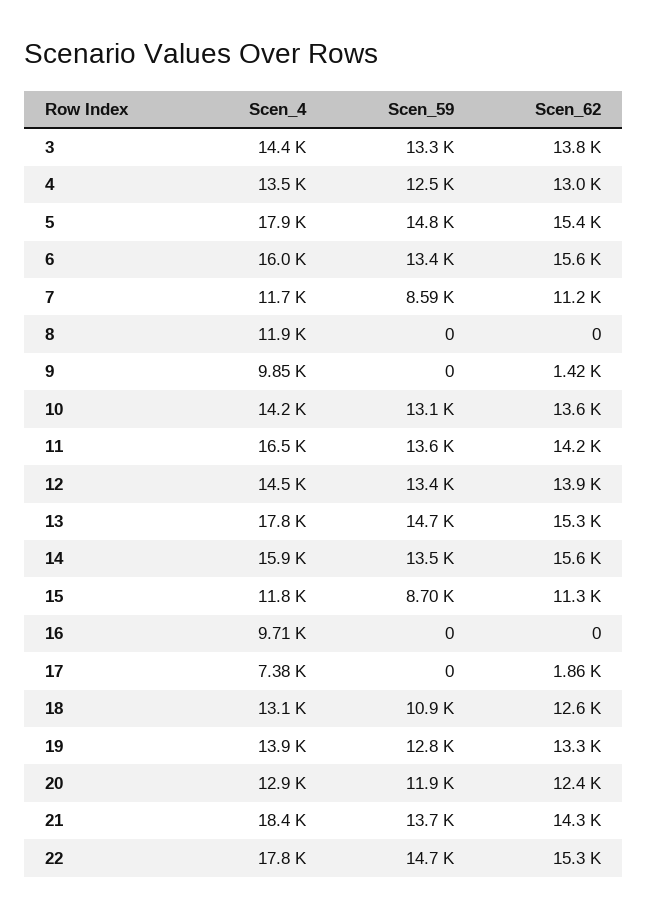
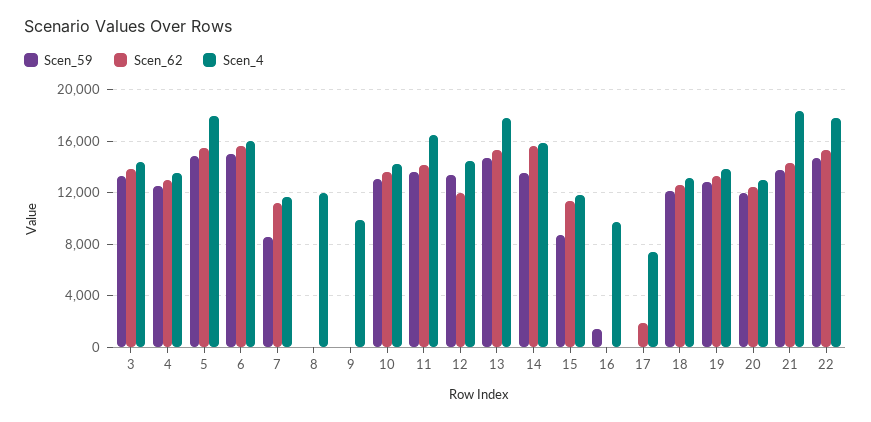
  {
    "Scen_4": {
      "3": 14400,
      "4": 13500,
      "5": 17900,
      "6": 16000,
      "7": 11700,
      "8": 11900,
      "9": 9850,
      "10": 14200,
      "11": 16500,
      "12": 14500,
      "13": 17800,
      "14": 15900,
      "15": 11800,
      "16": 9710,
      "17": 7380,
      "18": 13100,
      "19": 13900,
      "20": 12900,
      "21": 18400,
      "22": 17800
    },
    "Scen_59": {
      "3": 13300,
      "4": 12500,
      "5": 14800,
-     "6": 13400,
+     "6": 15000,
      "7": 8590,
      "8": 0,
      "9": 0,
      "10": 13100,
      "11": 13600,
      "12": 13400,
      "13": 14700,
      "14": 13500,
      "15": 8700,
-     "16": 0,
+     "16": 1500,
      "17": 0,
-     "18": 10900,
+     "18": 12000,
      "19": 12800,
      "20": 11900,
      "21": 13700,
      "22": 14700
    },
    "Scen_62": {
      "3": 13800,
      "4": 13000,
      "5": 15400,
      "6": 15600,
      "7": 11200,
      "8": 0,
-     "9": 1420,
+     "9": 0,
      "10": 13600,
      "11": 14200,
-     "12": 13900,
+     "12": 12000,
      "13": 15300,
      "14": 15600,
      "15": 11300,
      "16": 0,
      "17": 1860,
      "18": 12600,
      "19": 13300,
      "20": 12400,
      "21": 14300,
      "22": 15300
    }
  }

